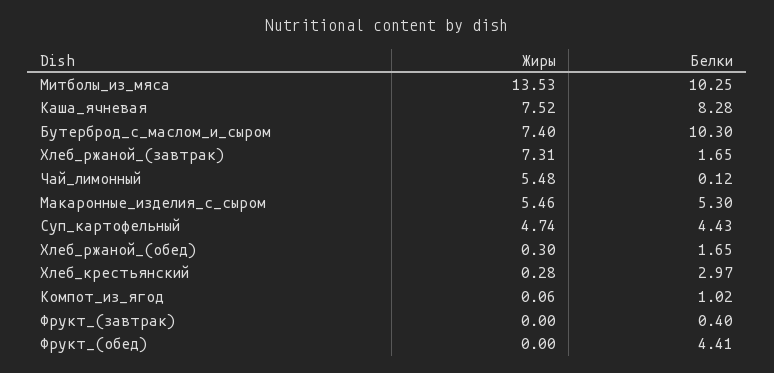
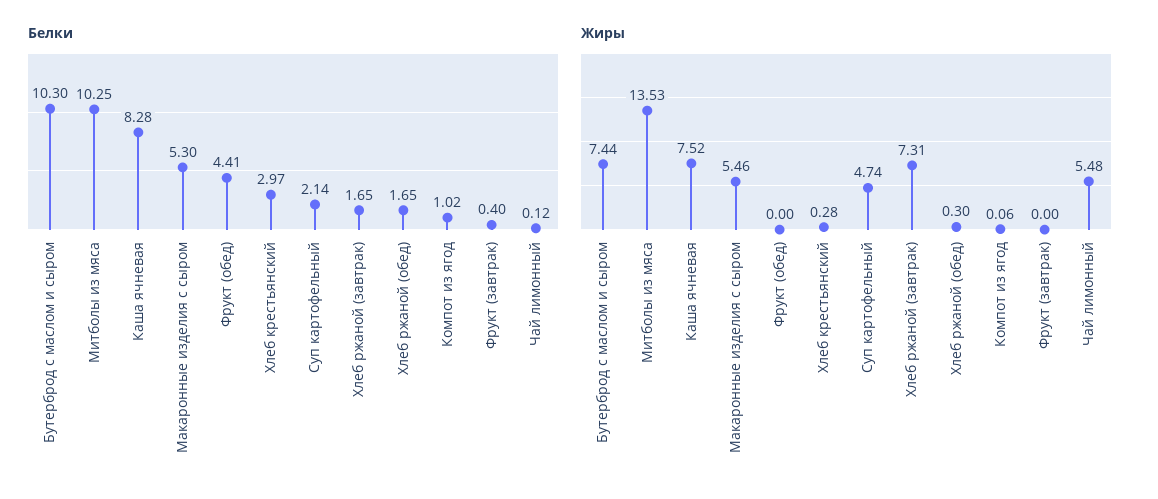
  {
    "Жиры": {
      "Митболы_из_мяса": 13.53,
      "Каша_ячневая": 7.52,
-     "Бутерброд_с_маслом_и_сыром": 7.4,
+     "Бутерброд_с_маслом_и_сыром": 7.44,
      "Хлеб_ржаной_(завтрак)": 7.31,
      "Чай_лимонный": 5.48,
      "Макаронные_изделия_с_сыром": 5.46,
      "Суп_картофельный": 4.74,
      "Хлеб_ржаной_(обед)": 0.3,
      "Хлеб_крестьянский": 0.28,
      "Компот_из_ягод": 0.06,
      "Фрукт_(завтрак)": 0,
      "Фрукт_(обед)": 0
    },
    "Белки": {
      "Митболы_из_мяса": 10.25,
      "Каша_ячневая": 8.28,
      "Бутерброд_с_маслом_и_сыром": 10.3,
      "Хлеб_ржаной_(завтрак)": 1.65,
      "Чай_лимонный": 0.12,
      "Макаронные_изделия_с_сыром": 5.3,
-     "Суп_картофельный": 4.43,
+     "Суп_картофельный": 2.14,
      "Хлеб_ржаной_(обед)": 1.65,
      "Хлеб_крестьянский": 2.97,
      "Компот_из_ягод": 1.02,
      "Фрукт_(завтрак)": 0.4,
      "Фрукт_(обед)": 4.41
    }
  }

